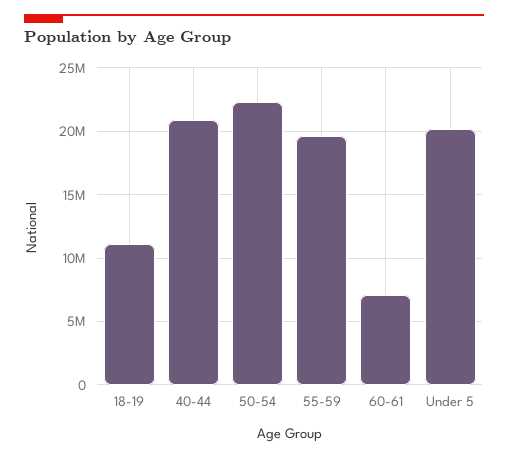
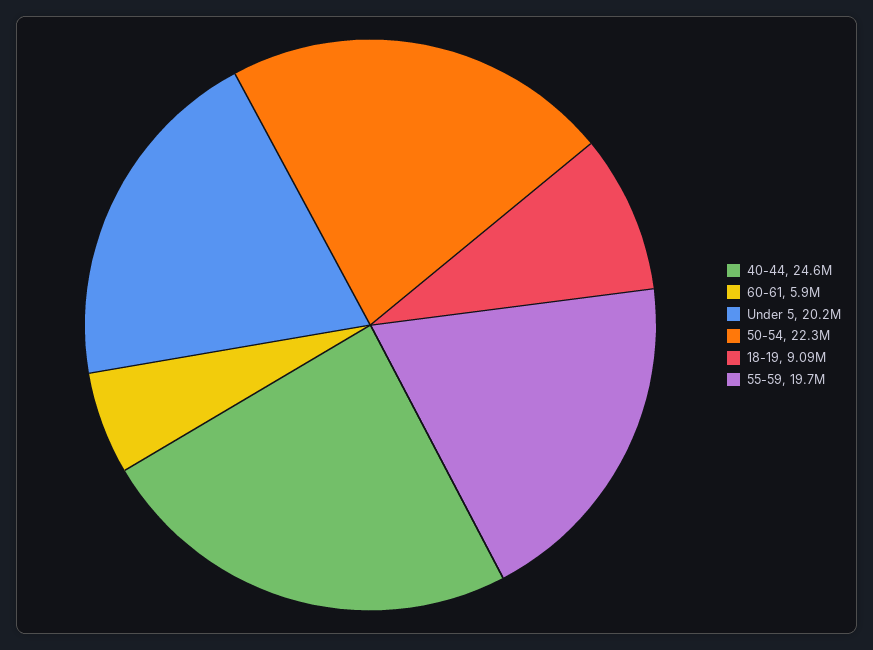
  {
-   "18-19": 11000000,
+   "18-19": 9090000,
-   "40-44": 21000000,
+   "40-44": 24600000,
    "50-54": 22300000,
    "55-59": 19700000,
-   "60-61": 7000000,
+   "60-61": 5900000,
    "Under 5": 20200000
  }

